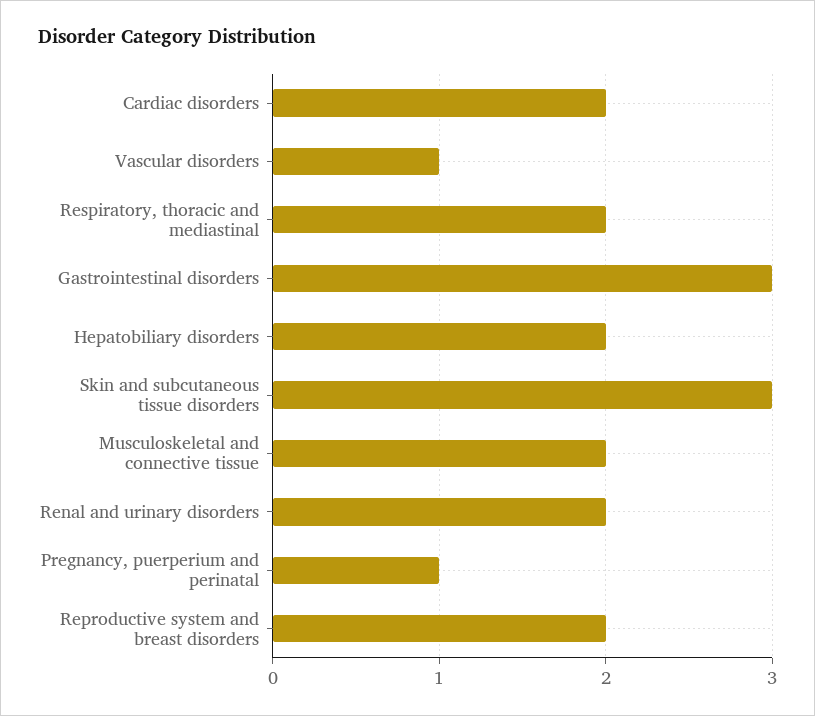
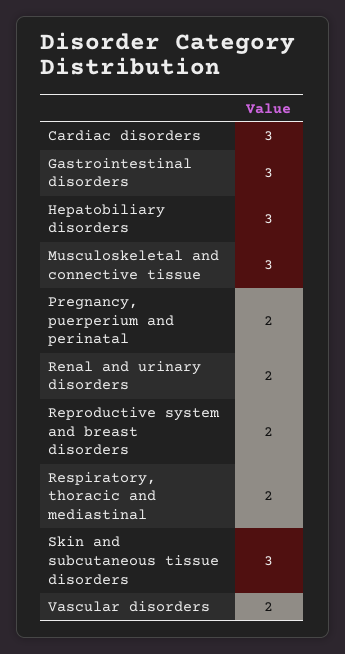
  {
-   "Cardiac disorders": 2,
+   "Cardiac disorders": 3,
-   "Vascular disorders": 1,
+   "Vascular disorders": 2,
    "Respiratory, thoracic and mediastinal": 2,
    "Gastrointestinal disorders": 3,
-   "Hepatobiliary disorders": 2,
+   "Hepatobiliary disorders": 3,
    "Skin and subcutaneous tissue disorders": 3,
-   "Musculoskeletal and connective tissue": 2,
+   "Musculoskeletal and connective tissue": 3,
    "Renal and urinary disorders": 2,
-   "Pregnancy, puerperium and perinatal": 1,
+   "Pregnancy, puerperium and perinatal": 2,
    "Reproductive system and breast disorders": 2
  }

